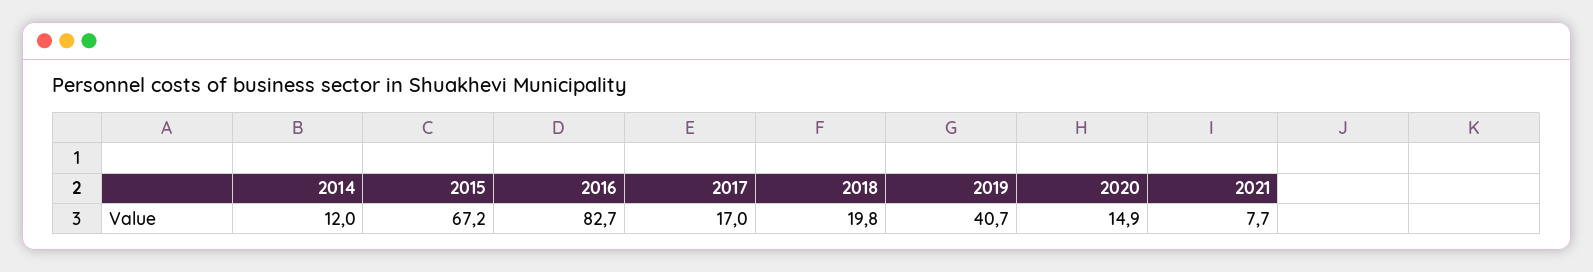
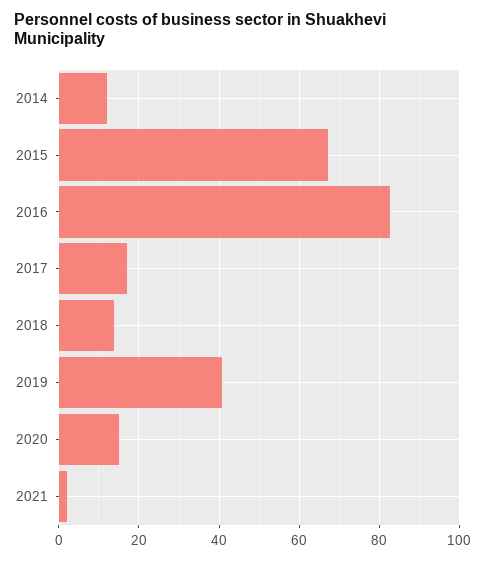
  {
    "2014": 12,
    "2015": 67.2,
    "2016": 82.7,
    "2017": 17,
-   "2018": 19.8,
+   "2018": 14,
    "2019": 40.7,
    "2020": 14.9,
-   "2021": 7.7
+   "2021": 2
  }

